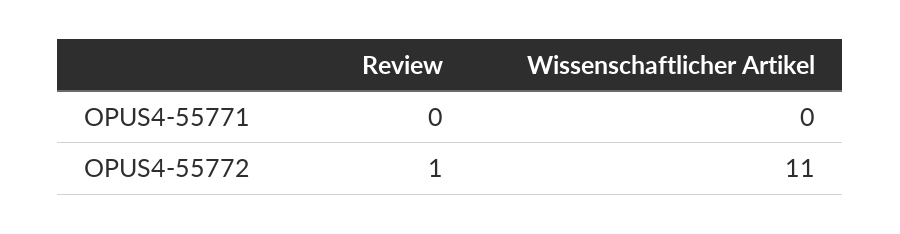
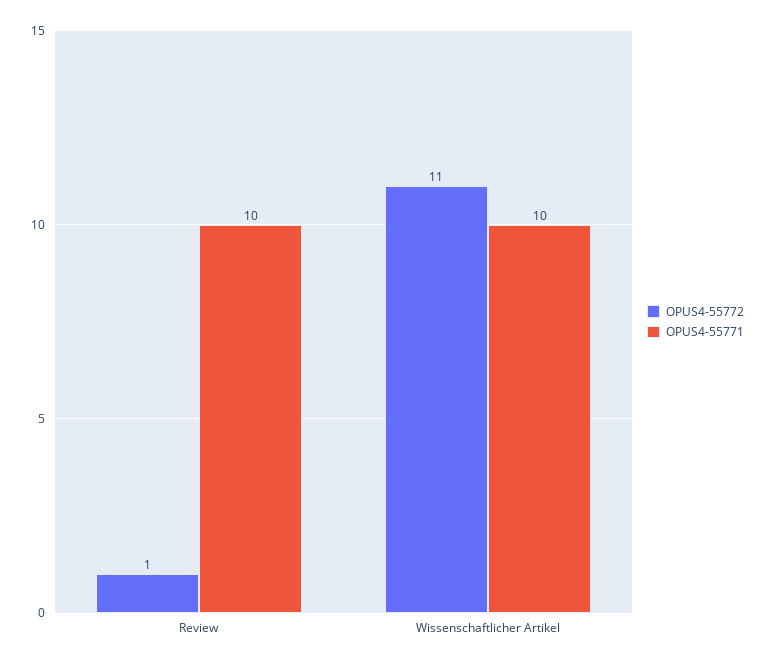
  {
    "OPUS4-55771": {
-     "Review": 0,
+     "Review": 10,
-     "Wissenschaftlicher Artikel": 0
+     "Wissenschaftlicher Artikel": 10
    },
    "OPUS4-55772": {
      "Review": 1,
      "Wissenschaftlicher Artikel": 11
    }
  }

